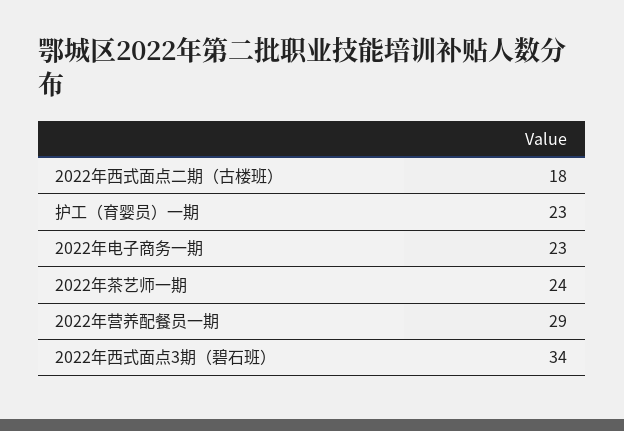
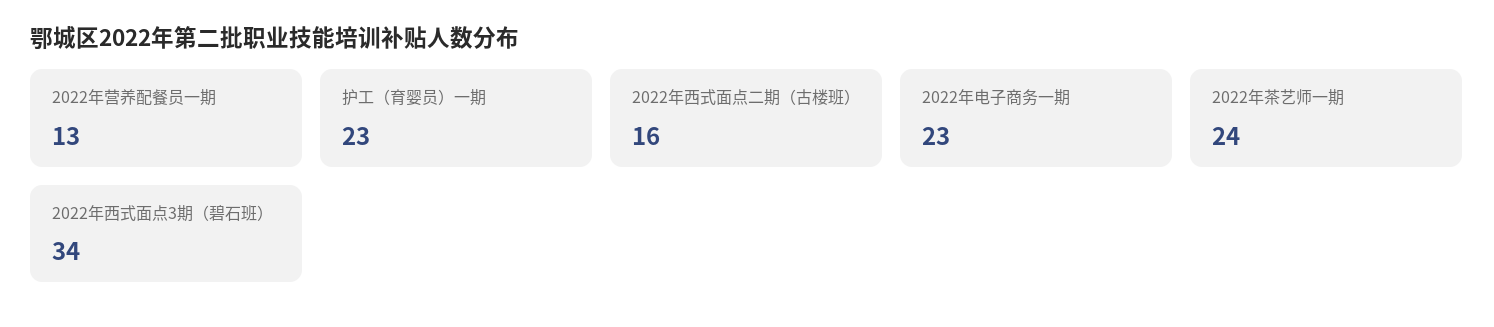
  {
-   "2022年西式面点二期（古楼班）": 18,
+   "2022年西式面点二期（古楼班）": 16,
    "护工（育婴员）一期": 23,
    "2022年电子商务一期": 23,
    "2022年茶艺师一期": 24,
-   "2022年营养配餐员一期": 29,
+   "2022年营养配餐员一期": 13,
    "2022年西式面点3期（碧石班）": 34
  }

